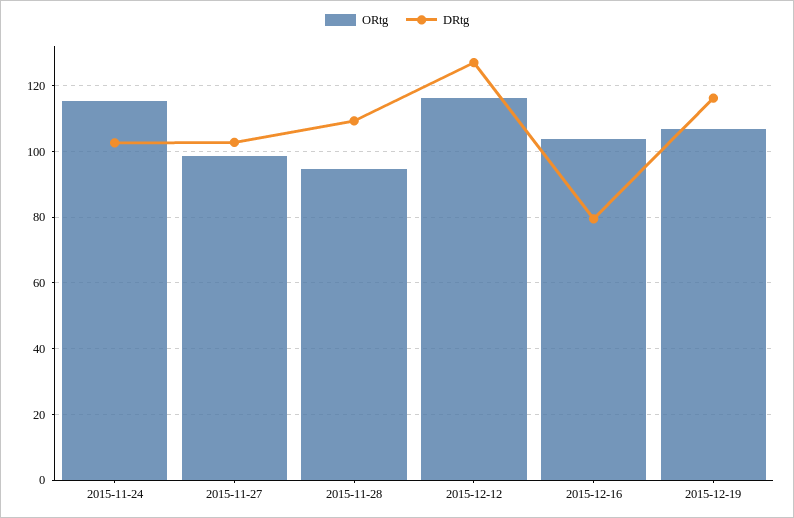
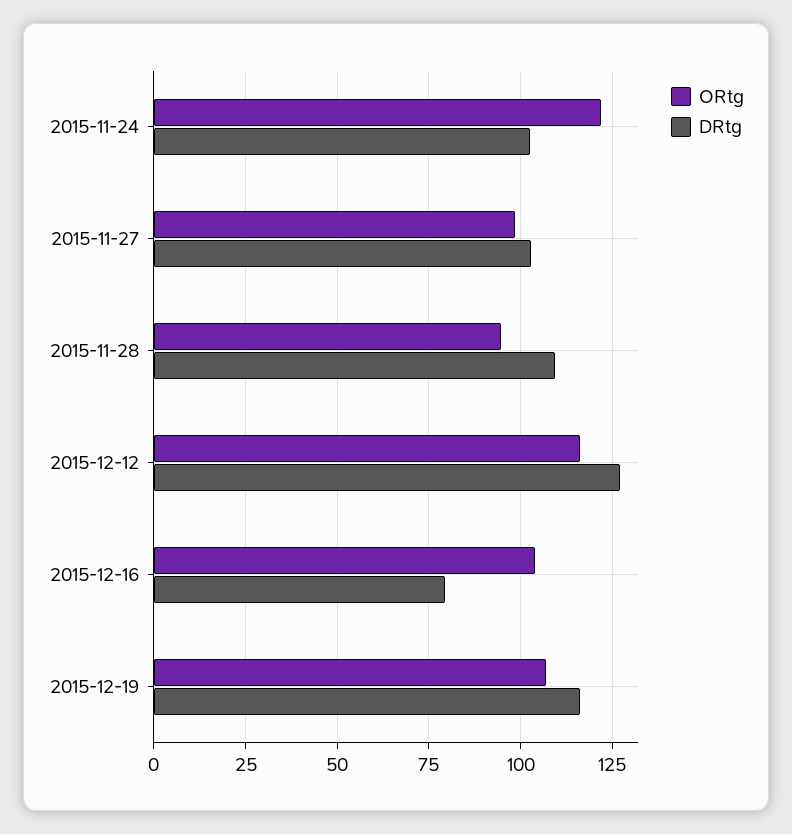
  {
    "ORtg": {
-     "2015-11-24": 116,
+     "2015-11-24": 122.5,
      "2015-11-27": 98,
      "2015-11-28": 94,
      "2015-12-12": 116,
      "2015-12-16": 104,
      "2015-12-19": 106
    },
    "DRtg": {
      "2015-11-24": 102,
      "2015-11-27": 102,
      "2015-11-28": 110,
      "2015-12-12": 128,
      "2015-12-16": 80,
      "2015-12-19": 116
    }
  }

